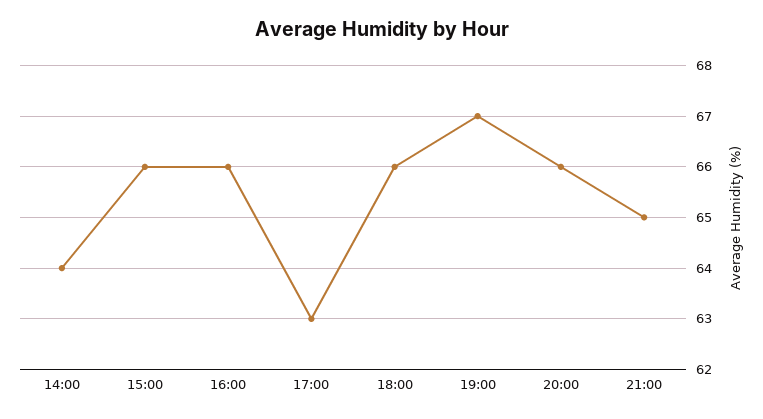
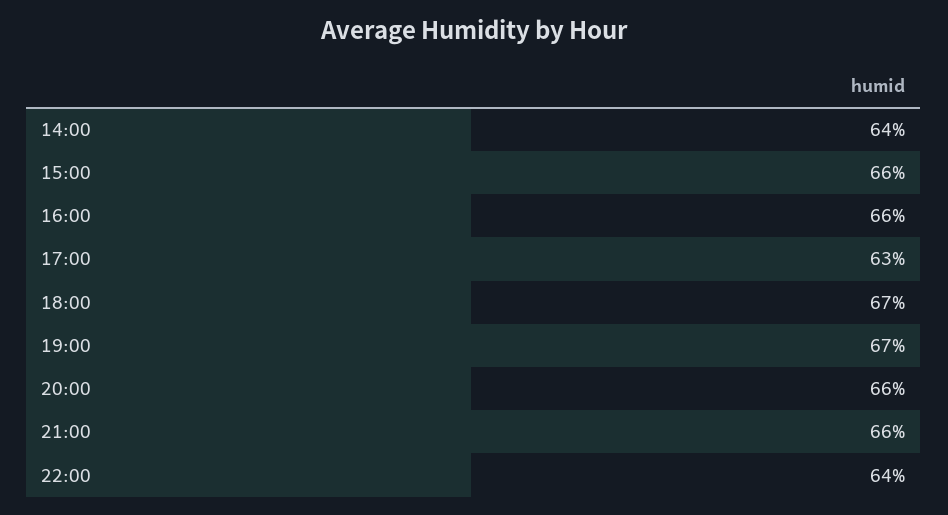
  {
    "14:00": 64,
    "15:00": 66,
    "16:00": 66,
    "17:00": 63,
-   "18:00": 66,
+   "18:00": 67,
    "19:00": 67,
    "20:00": 66,
-   "21:00": 65
+   "21:00": 66,
+   "22:00": 64
  }

